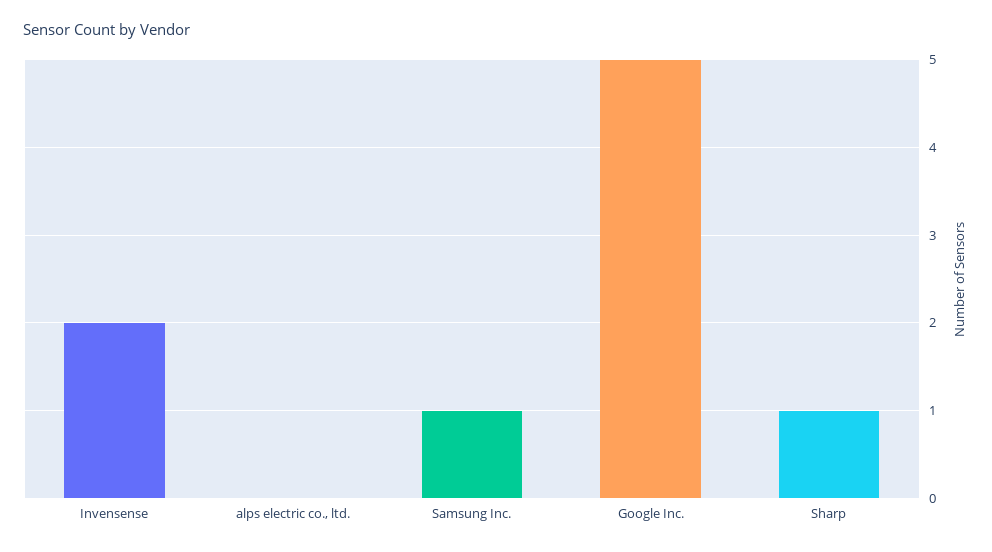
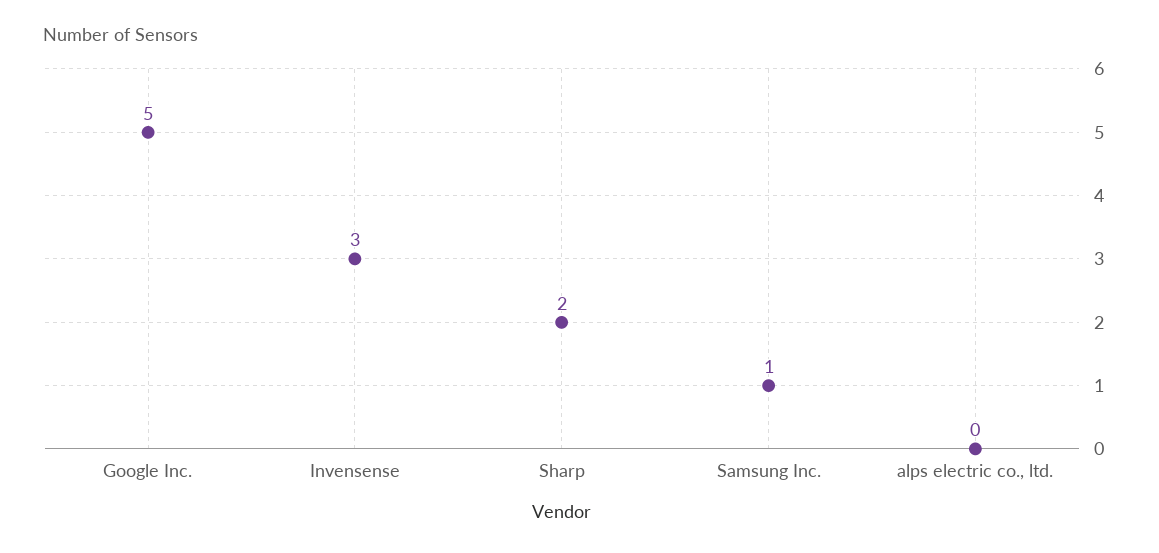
  {
-   "Invensense": 2,
+   "Invensense": 3,
    "alps electric co., ltd.": 0,
    "Samsung Inc.": 1,
    "Google Inc.": 5,
-   "Sharp": 1
+   "Sharp": 2
  }

